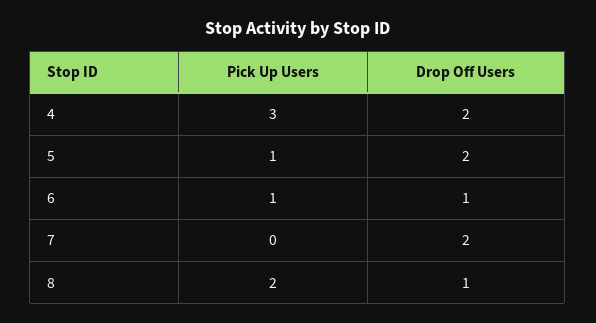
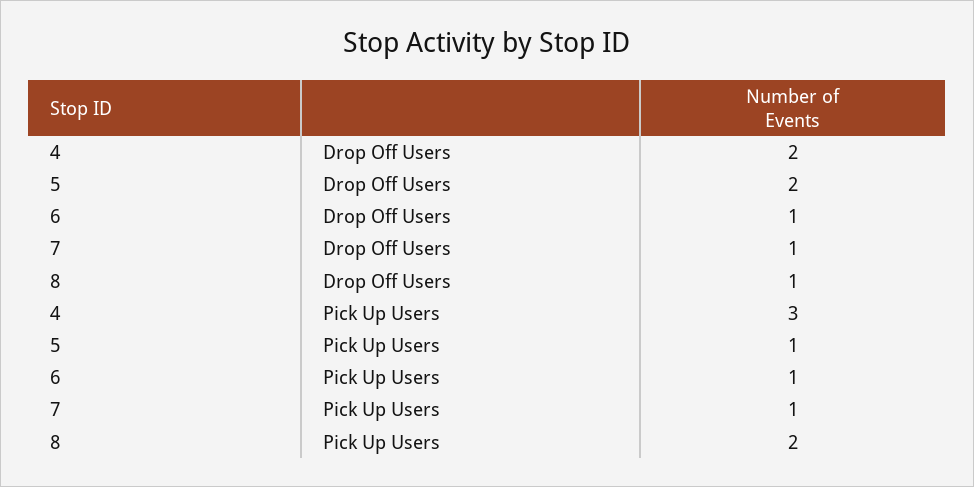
  {
    "Pick Up Users": {
      "4": 3,
      "5": 1,
      "6": 1,
-     "7": 0,
+     "7": 1,
      "8": 2
    },
    "Drop Off Users": {
      "4": 2,
      "5": 2,
      "6": 1,
-     "7": 2,
+     "7": 1,
      "8": 1
    }
  }

